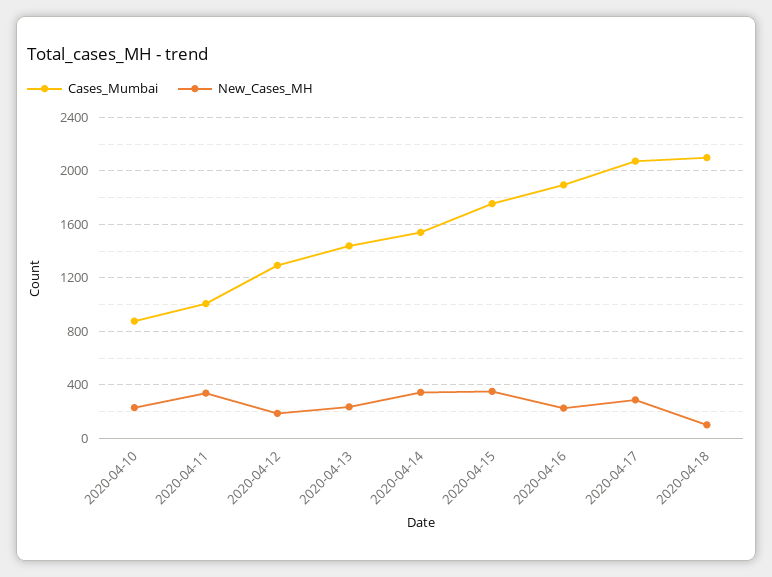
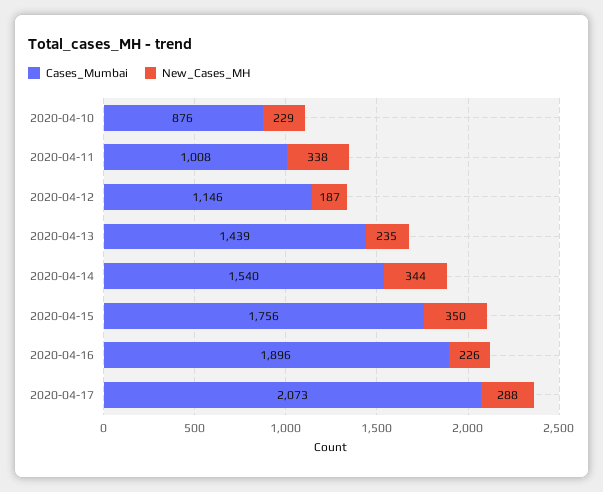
  {
    "Cases_Mumbai": {
      "2020-04-10": 876,
      "2020-04-11": 1008,
-     "2020-04-12": 1300,
+     "2020-04-12": 1146,
      "2020-04-13": 1439,
      "2020-04-14": 1540,
      "2020-04-15": 1756,
      "2020-04-16": 1896,
-     "2020-04-17": 2073,
+     "2020-04-17": 2073
-     "2020-04-18": 2100
    },
    "New_Cases_MH": {
      "2020-04-10": 229,
      "2020-04-11": 338,
      "2020-04-12": 187,
      "2020-04-13": 235,
      "2020-04-14": 344,
      "2020-04-15": 350,
      "2020-04-16": 226,
-     "2020-04-17": 288,
+     "2020-04-17": 288
-     "2020-04-18": 100
    }
  }

